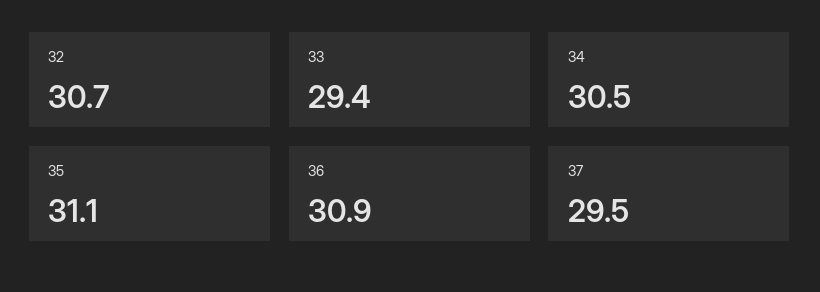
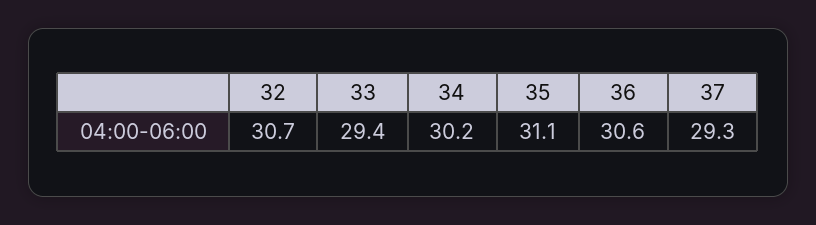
  {
    "32": 30.7,
    "33": 29.4,
-   "34": 30.5,
+   "34": 30.2,
    "35": 31.1,
-   "36": 30.9,
+   "36": 30.6,
-   "37": 29.5
+   "37": 29.3
  }

